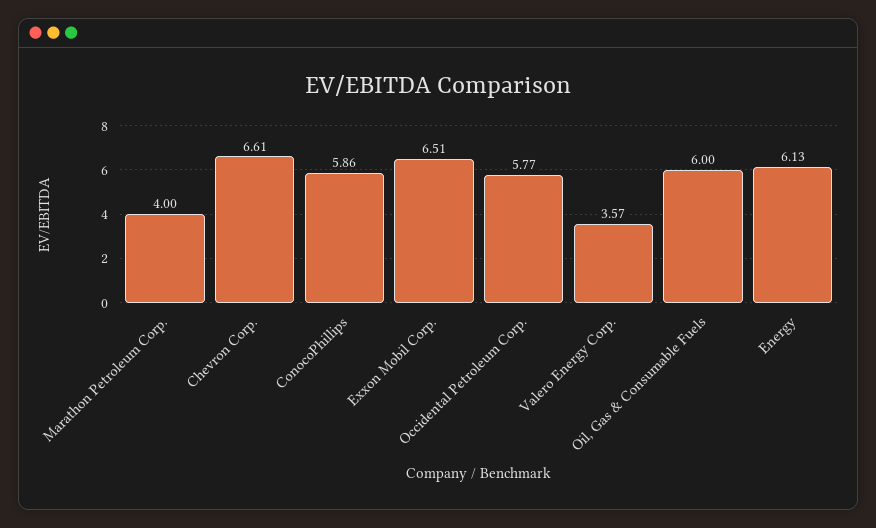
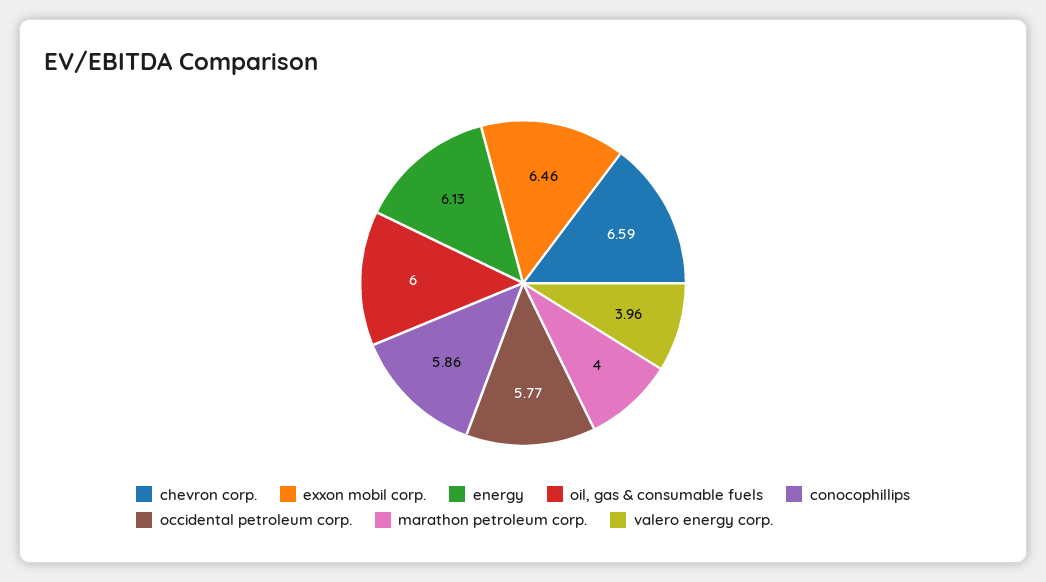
  {
    "Marathon Petroleum Corp.": 4,
-   "Chevron Corp.": 6.61,
+   "Chevron Corp.": 6.59,
    "ConocoPhillips": 5.86,
-   "Exxon Mobil Corp.": 6.51,
+   "Exxon Mobil Corp.": 6.46,
    "Occidental Petroleum Corp.": 5.77,
-   "Valero Energy Corp.": 3.57,
+   "Valero Energy Corp.": 3.96,
    "Oil, Gas & Consumable Fuels": 6,
    "Energy": 6.13
  }

